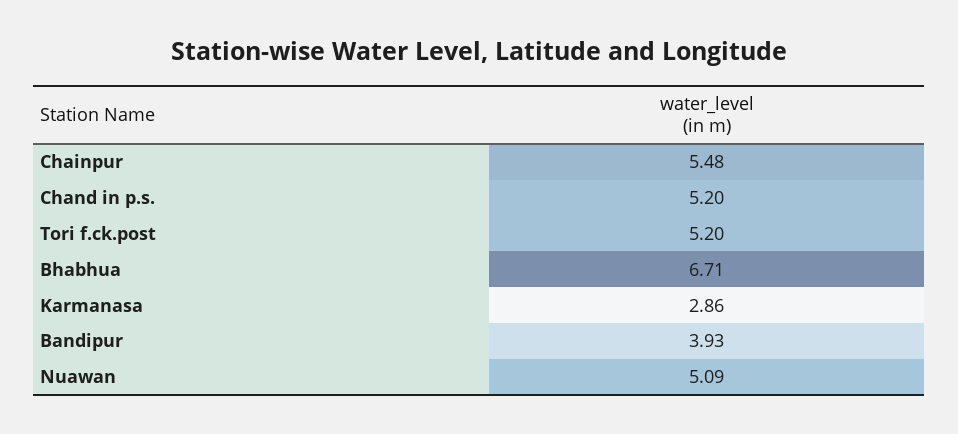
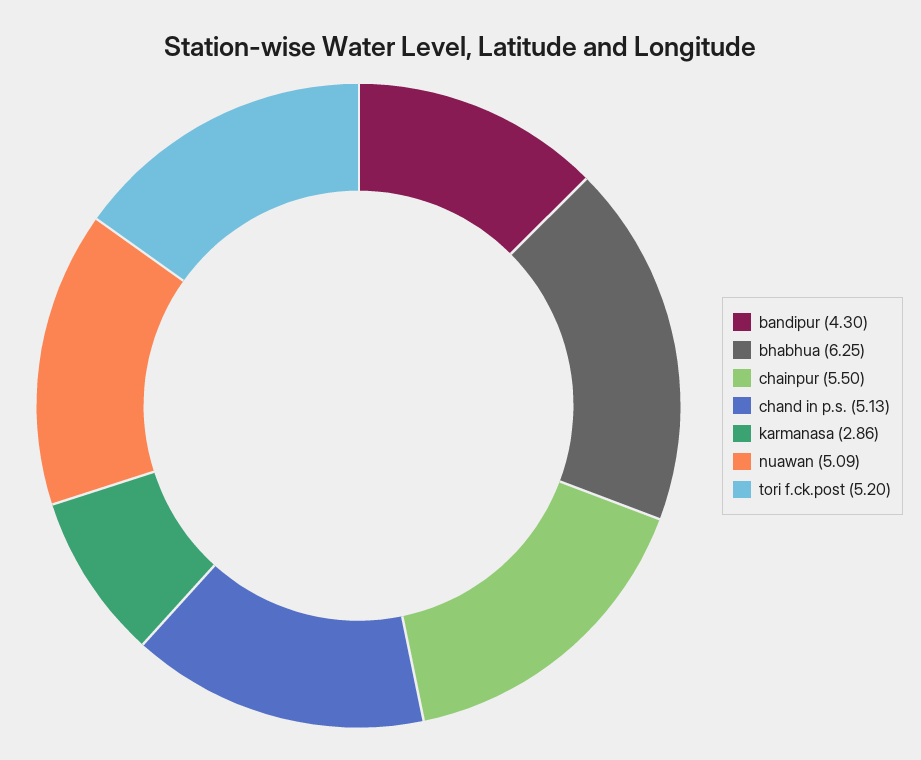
  {
-   "Chainpur": 5.48,
+   "Chainpur": 5.5,
-   "Chand in p.s.": 5.2,
+   "Chand in p.s.": 5.13,
    "Tori f.ck.post": 5.2,
-   "Bhabhua": 6.71,
+   "Bhabhua": 6.25,
    "Karmanasa": 2.86,
-   "Bandipur": 3.93,
+   "Bandipur": 4.3,
    "Nuawan": 5.09
  }

